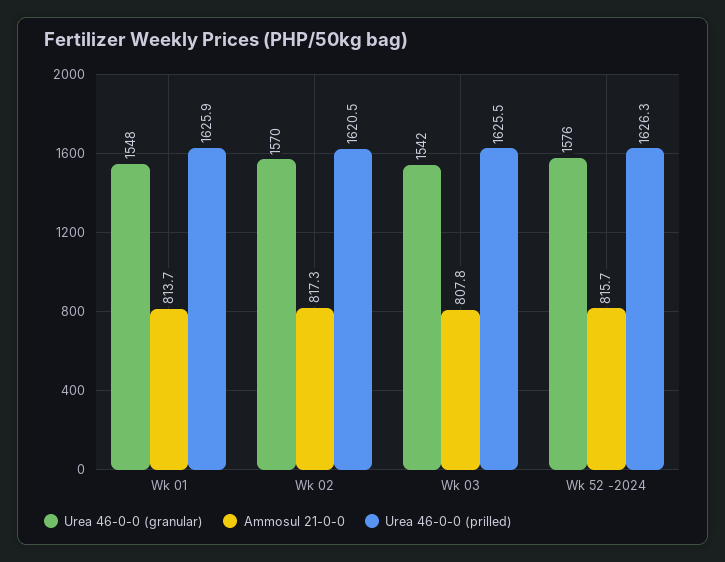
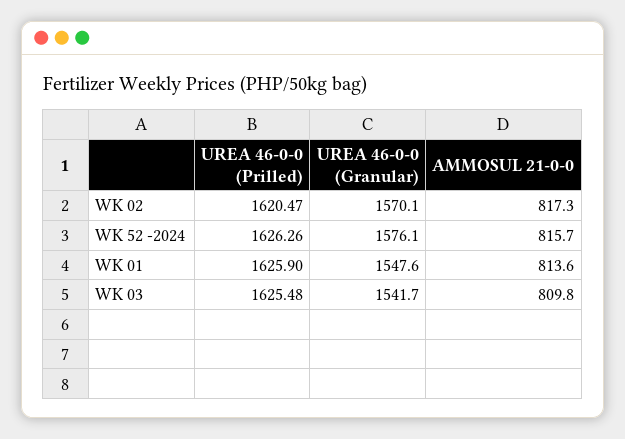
  {
    "Urea 46-0-0 (granular)": {
      "Wk 01": 1547.6,
      "Wk 02": 1570.1,
      "Wk 03": 1541.7,
      "Wk 52 -2024": 1576.1
    },
    "Ammosul 21-0-0": {
-     "Wk 01": 813.7,
+     "Wk 01": 813.6,
      "Wk 02": 817.3,
-     "Wk 03": 807.8,
+     "Wk 03": 809.8,
      "Wk 52 -2024": 815.7
    },
    "Urea 46-0-0 (prilled)": {
      "Wk 01": 1625.9,
      "Wk 02": 1620.47,
      "Wk 03": 1625.48,
      "Wk 52 -2024": 1626.26
    }
  }

